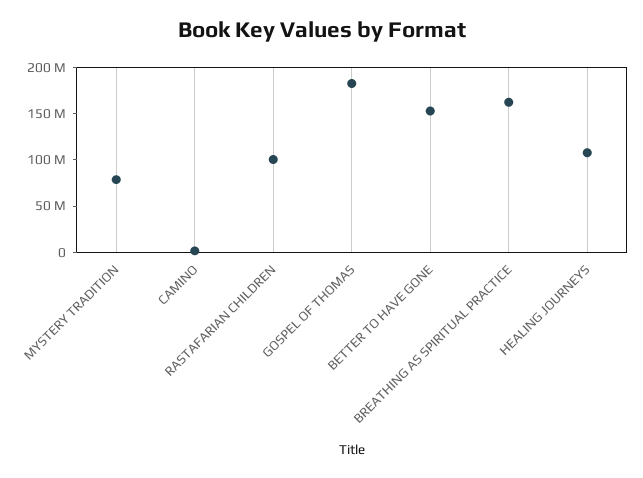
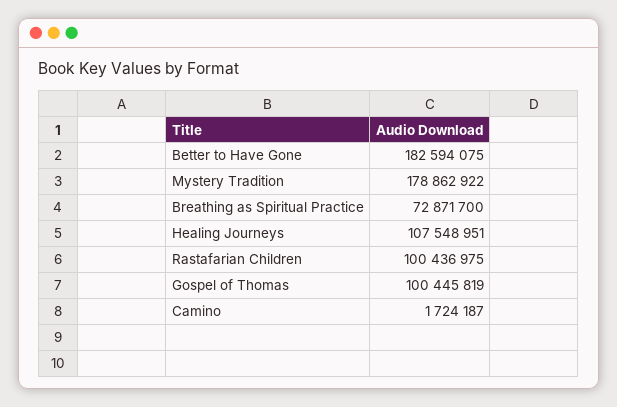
  {
-   "MYSTERY TRADITION": 80000000,
+   "MYSTERY TRADITION": 178862922,
    "CAMINO": 1724187,
    "RASTAFARIAN CHILDREN": 100436975,
-   "GOSPEL OF THOMAS": 180000000,
+   "GOSPEL OF THOMAS": 100445819,
-   "BETTER TO HAVE GONE": 150000000,
+   "BETTER TO HAVE GONE": 182594075,
-   "BREATHING AS SPIRITUAL PRACTICE": 160000000,
+   "BREATHING AS SPIRITUAL PRACTICE": 72871700,
    "HEALING JOURNEYS": 107548951
  }

